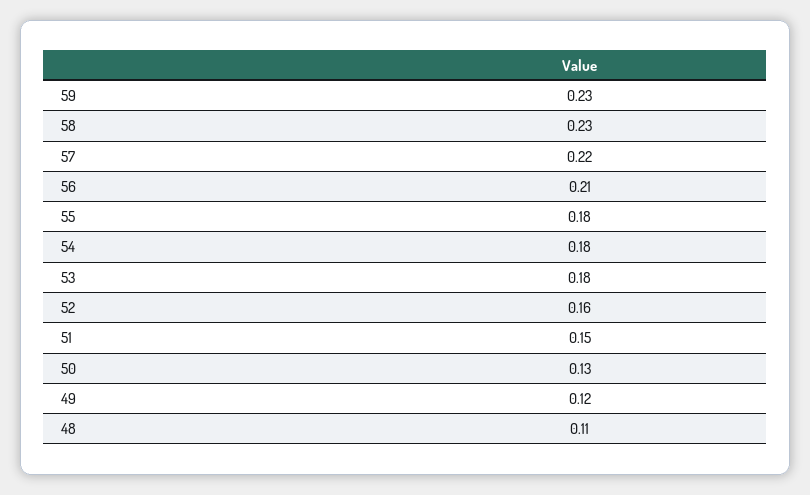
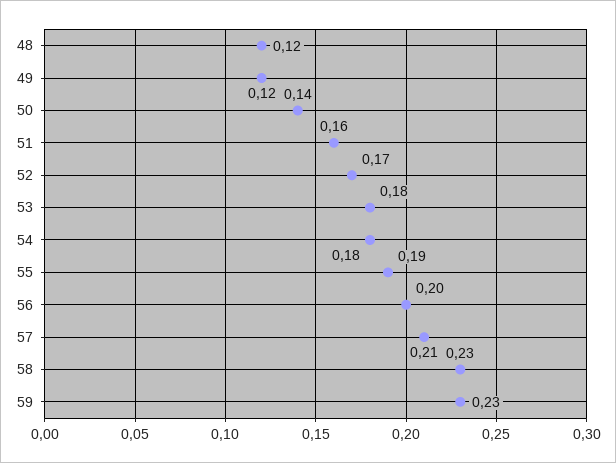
  {
    "59": 0.23,
    "58": 0.23,
-   "57": 0.22,
+   "57": 0.21,
-   "56": 0.21,
+   "56": 0.2,
-   "55": 0.18,
+   "55": 0.19,
    "54": 0.18,
    "53": 0.18,
-   "52": 0.16,
+   "52": 0.17,
-   "51": 0.15,
+   "51": 0.16,
-   "50": 0.13,
+   "50": 0.14,
    "49": 0.12,
-   "48": 0.11
+   "48": 0.12
  }

